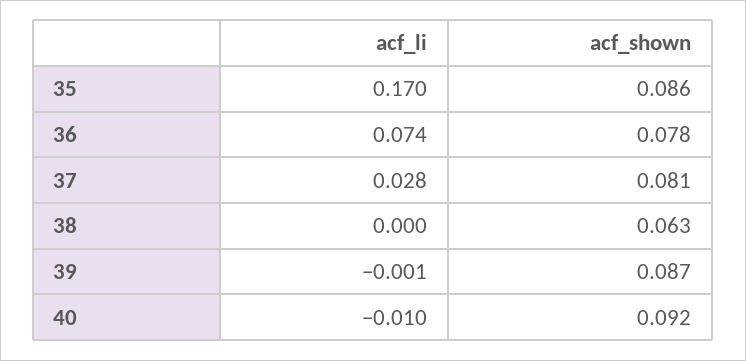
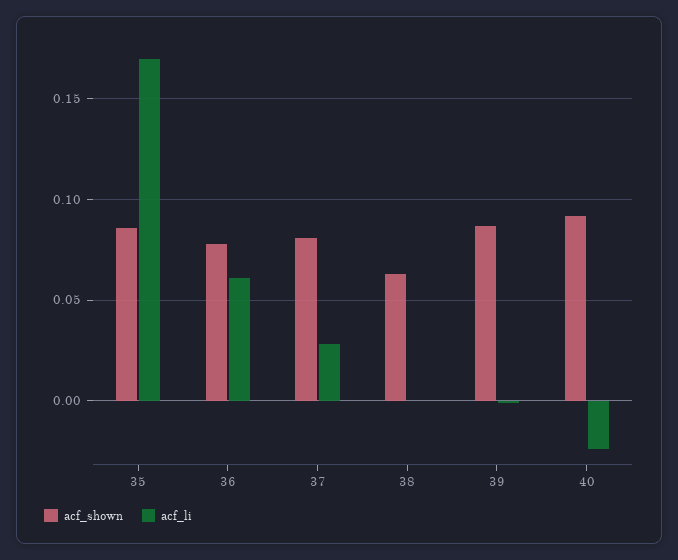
  {
    "acf_li": {
      "35": 0.17,
-     "36": 0.074,
+     "36": 0.06,
      "37": 0.028,
      "38": 0,
      "39": -0.001,
-     "40": -0.01
+     "40": -0.025
    },
    "acf_shown": {
      "35": 0.086,
      "36": 0.078,
      "37": 0.081,
      "38": 0.063,
      "39": 0.087,
      "40": 0.092
    }
  }

